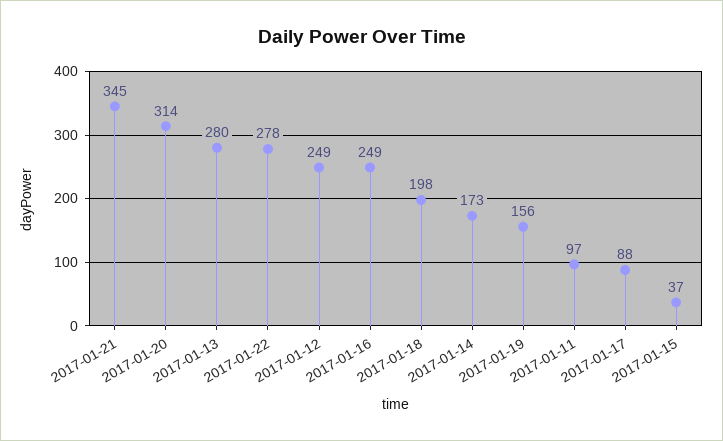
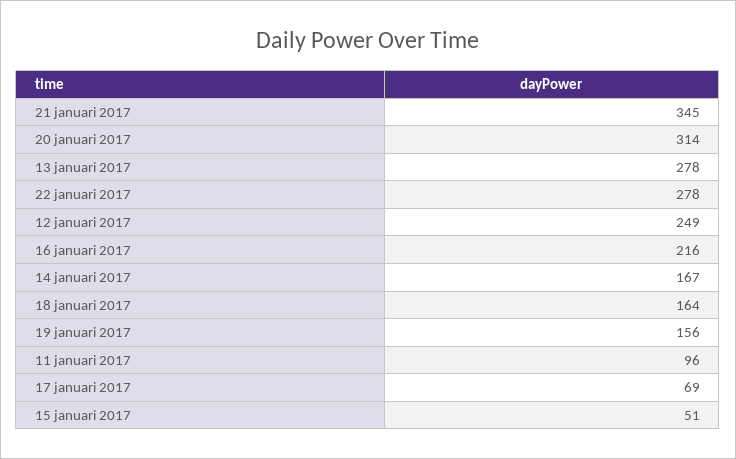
  {
    "2017-01-21": 345,
    "2017-01-20": 314,
-   "2017-01-13": 280,
+   "2017-01-13": 278,
    "2017-01-22": 278,
    "2017-01-12": 249,
-   "2017-01-16": 249,
+   "2017-01-16": 216,
-   "2017-01-18": 198,
+   "2017-01-18": 164,
-   "2017-01-14": 173,
+   "2017-01-14": 167,
    "2017-01-19": 156,
-   "2017-01-11": 97,
+   "2017-01-11": 96,
-   "2017-01-17": 88,
+   "2017-01-17": 69,
-   "2017-01-15": 37
+   "2017-01-15": 51
  }

